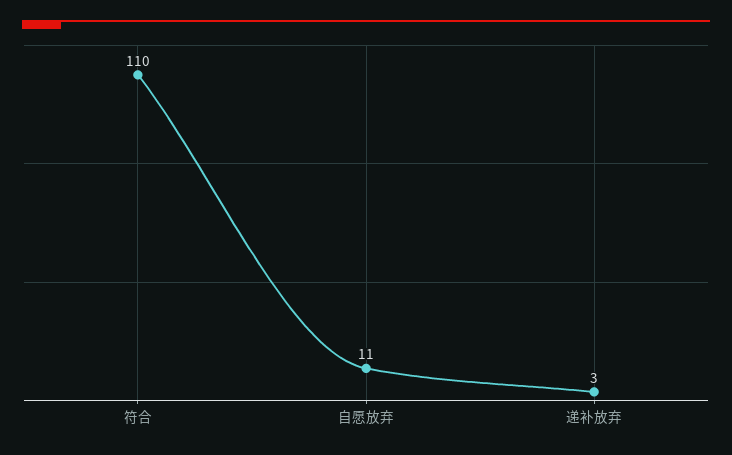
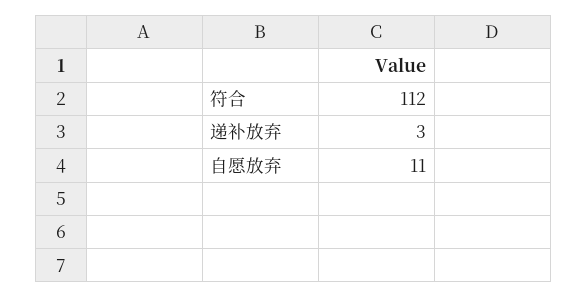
  {
-   "符合": 110,
+   "符合": 112,
    "自愿放弃": 11,
    "递补放弃": 3
  }

